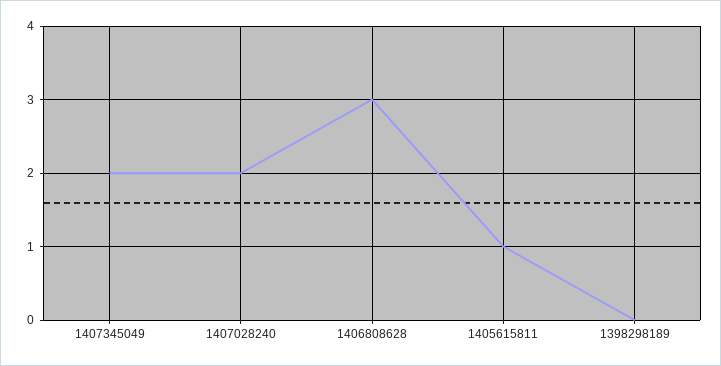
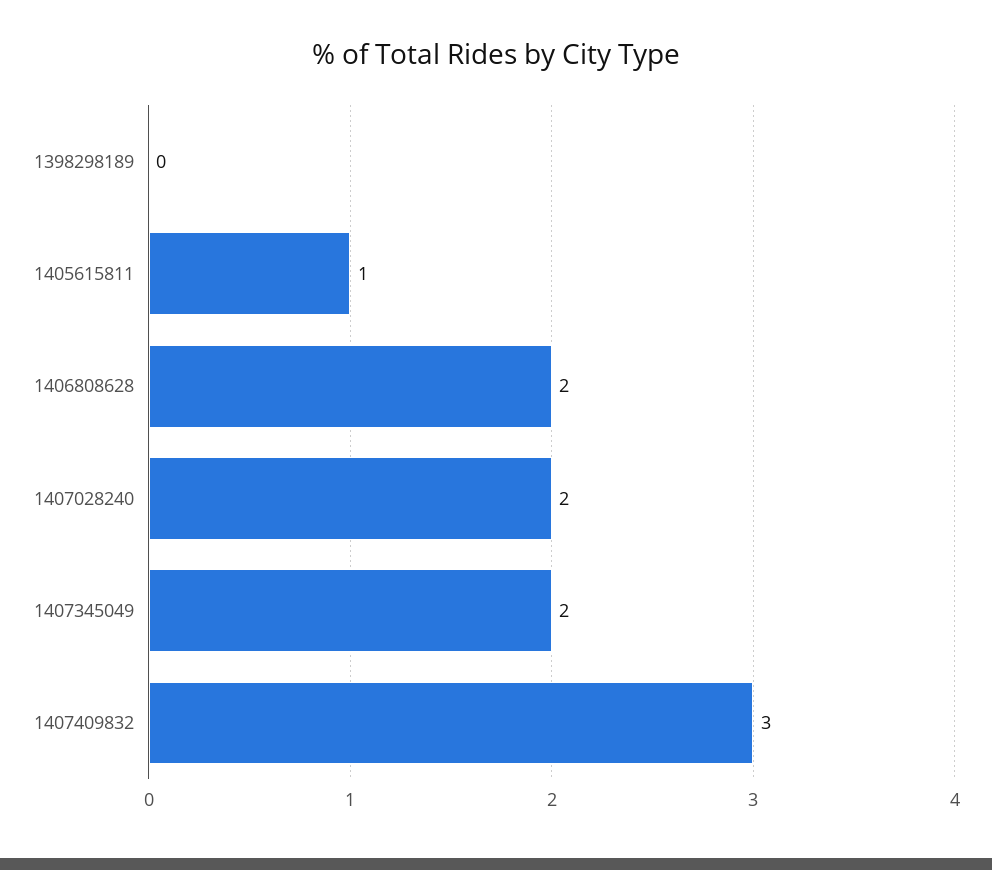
  {
    "1407345049": 2,
    "1407028240": 2,
-   "1406808628": 3,
+   "1406808628": 2,
    "1405615811": 1,
-   "1398298189": 0
+   "1398298189": 0,
+   "1407409832": 3
  }

